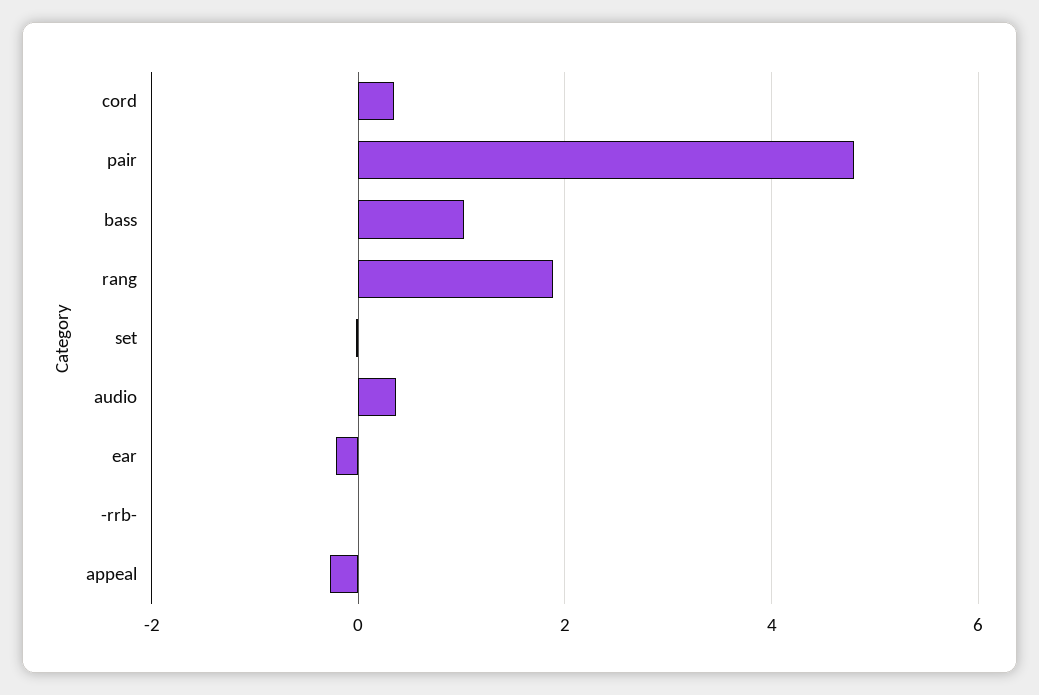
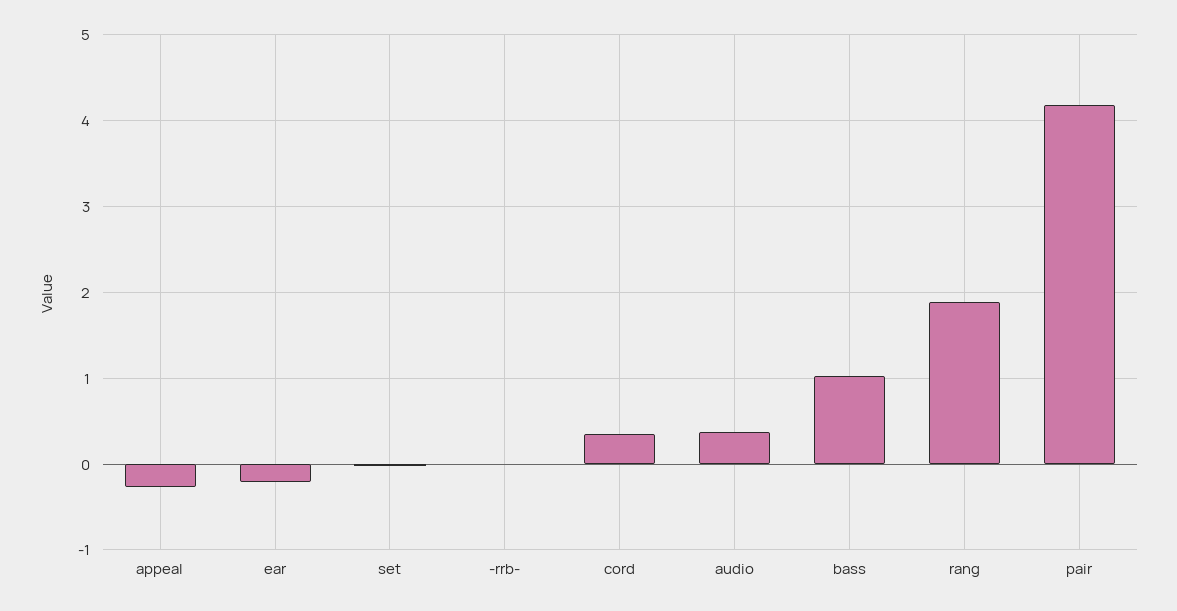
  {
    "cord": 0.3,
-   "pair": 4.8,
+   "pair": 4.2,
    "bass": 1,
    "rang": 1.9,
    "set": 0,
    "audio": 0.4,
    "ear": -0.2,
    "-rrb-": 0,
    "appeal": -0.3
  }

